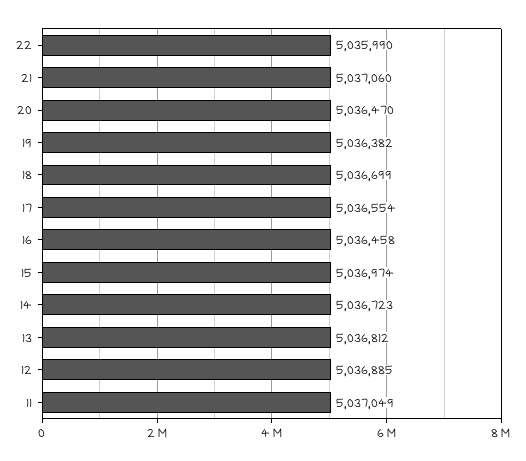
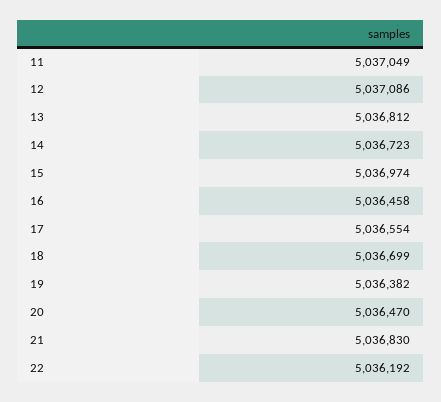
  {
-   "22": 5035990,
+   "22": 5036192,
-   "21": 5037060,
+   "21": 5036830,
    "20": 5036470,
    "19": 5036382,
    "18": 5036699,
    "17": 5036554,
    "16": 5036458,
    "15": 5036974,
    "14": 5036723,
    "13": 5036812,
-   "12": 5036885,
+   "12": 5037086,
    "11": 5037049
  }

